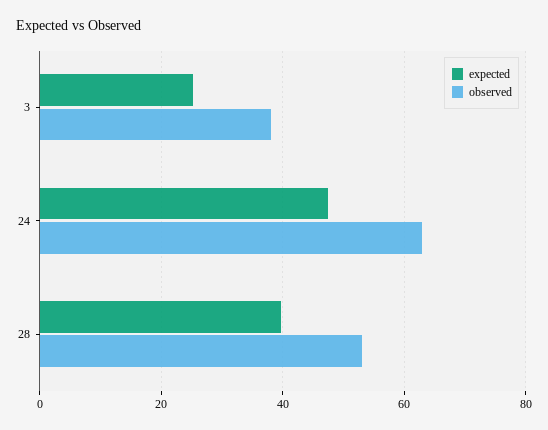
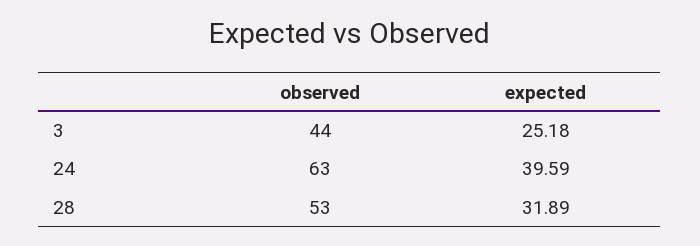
  {
    "expected": {
      "3": 25.18,
-     "24": 48,
+     "24": 39.59,
-     "28": 40
+     "28": 31.89
    },
    "observed": {
-     "3": 38,
+     "3": 44,
      "24": 63,
      "28": 53
    }
  }

